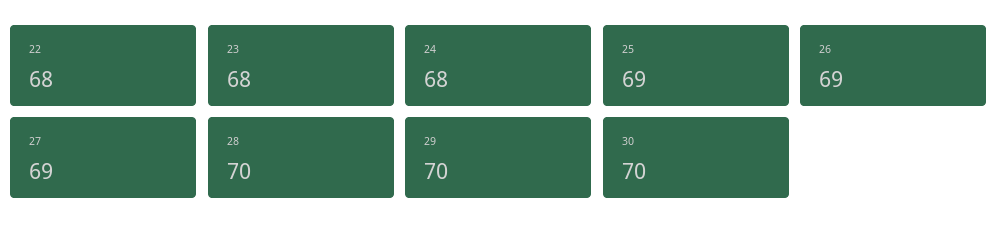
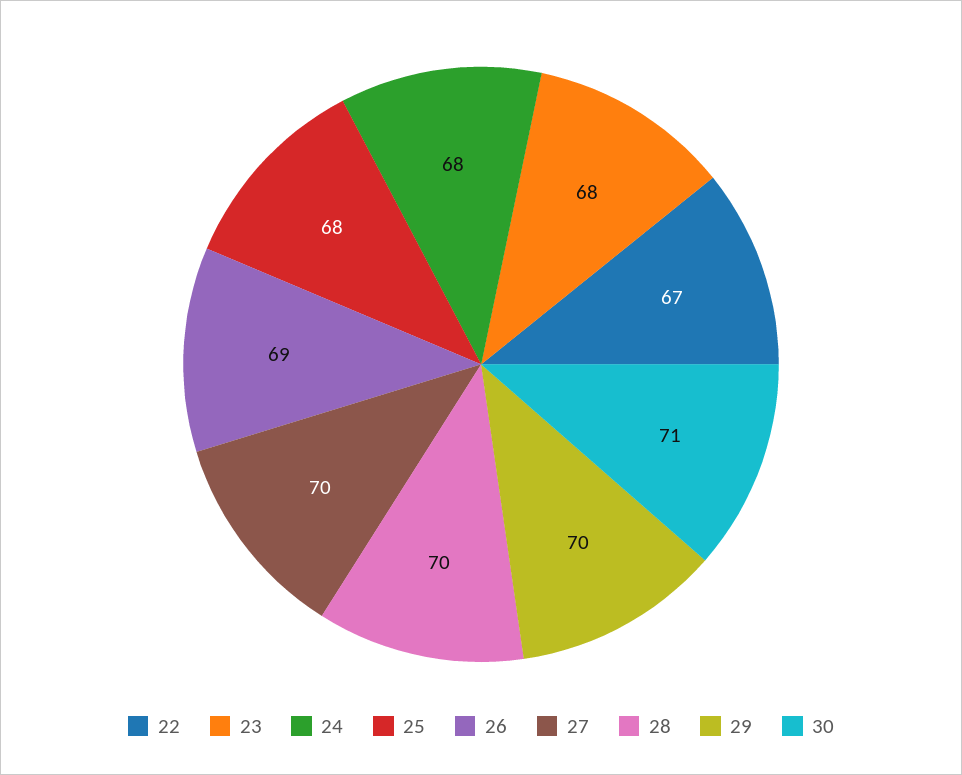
  {
-   "22": 68,
+   "22": 67,
    "23": 68,
    "24": 68,
-   "25": 69,
+   "25": 68,
    "26": 69,
-   "27": 69,
+   "27": 70,
    "28": 70,
    "29": 70,
-   "30": 70
+   "30": 71
  }

